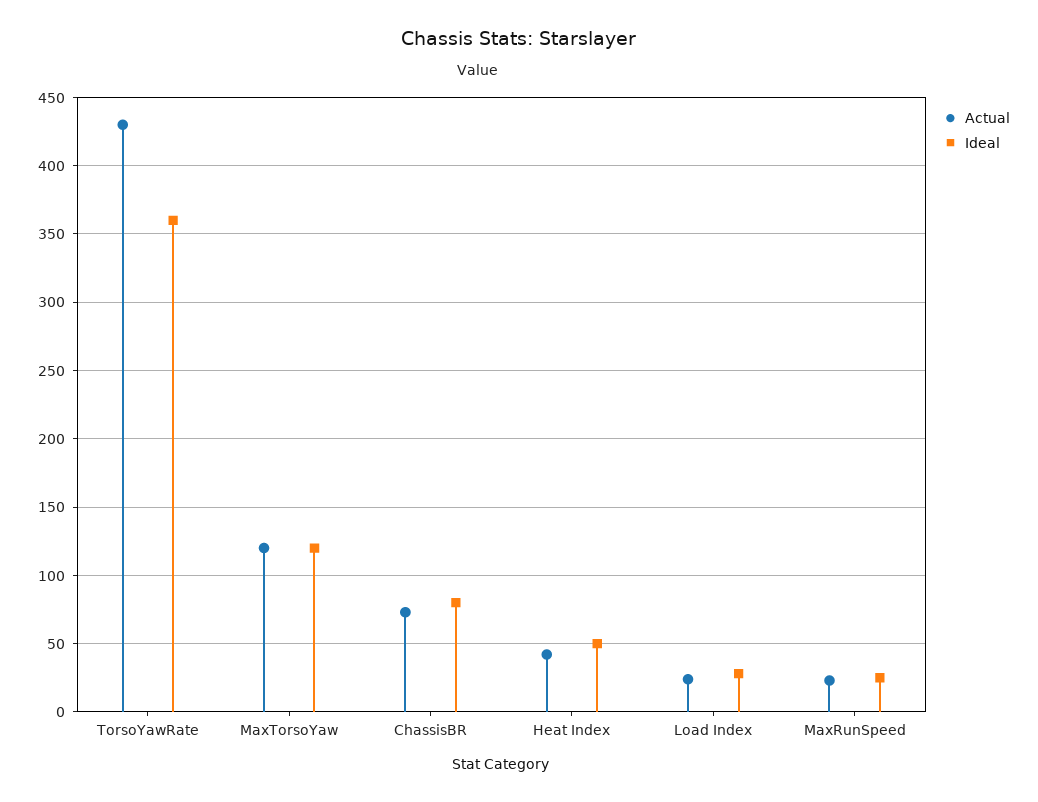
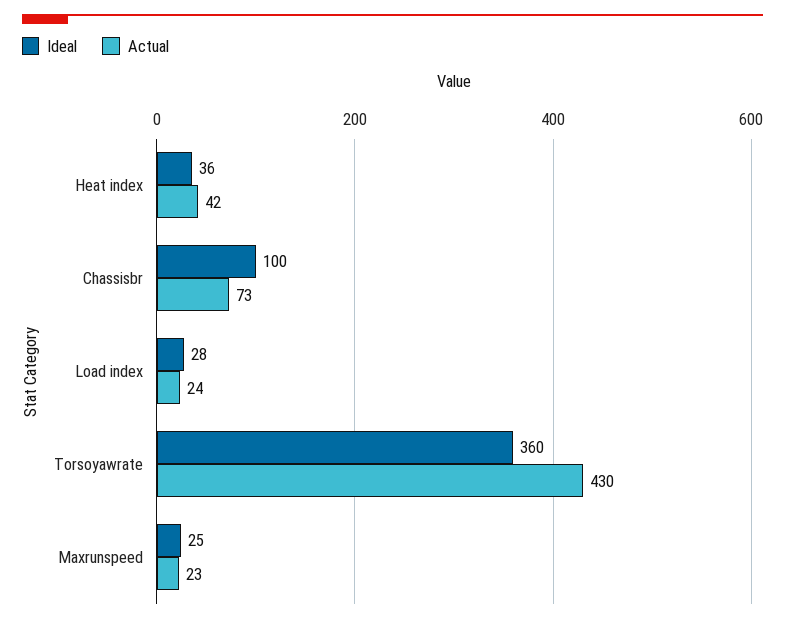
  {
    "Actual": {
      "TorsoYawRate": 430,
-     "MaxTorsoYaw": 120,
      "ChassisBR": 73,
      "Heat Index": 42,
      "Load Index": 24,
      "MaxRunSpeed": 23
    },
    "Ideal": {
      "TorsoYawRate": 360,
-     "MaxTorsoYaw": 120,
-     "ChassisBR": 80,
+     "ChassisBR": 100,
-     "Heat Index": 50,
+     "Heat Index": 36,
      "Load Index": 28,
      "MaxRunSpeed": 25
    }
  }

